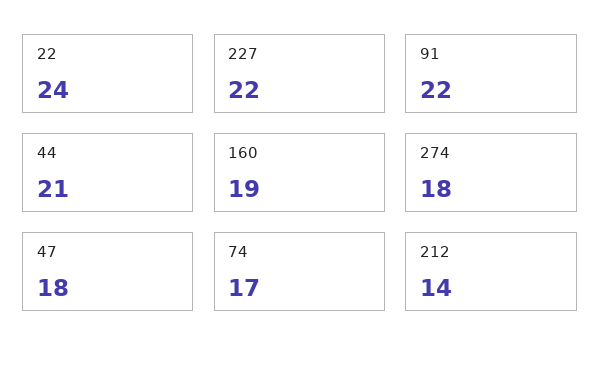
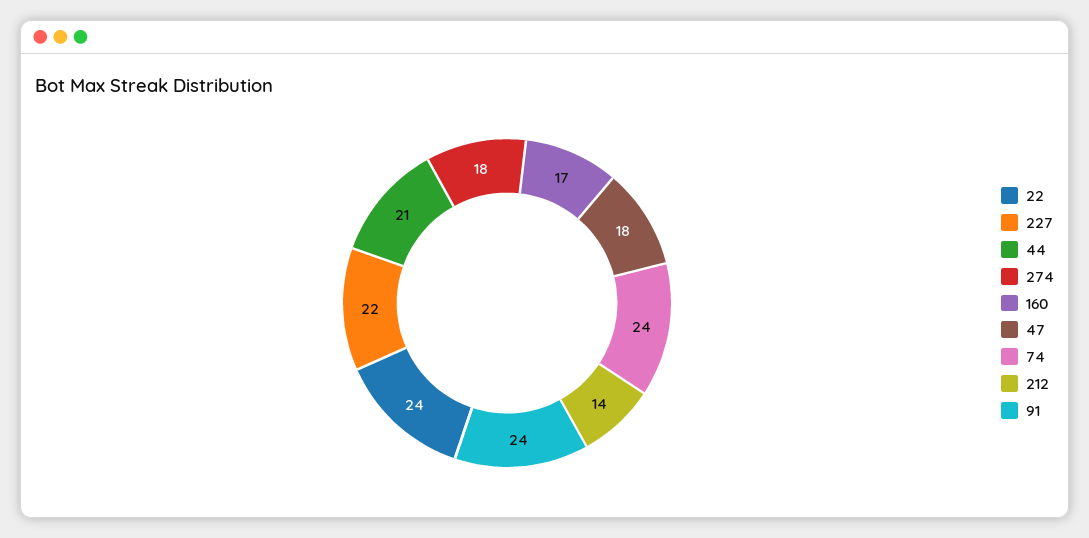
  {
    "22": 24,
    "227": 22,
-   "91": 22,
+   "91": 24,
    "44": 21,
-   "160": 19,
+   "160": 17,
    "274": 18,
    "47": 18,
-   "74": 17,
+   "74": 24,
    "212": 14
  }

